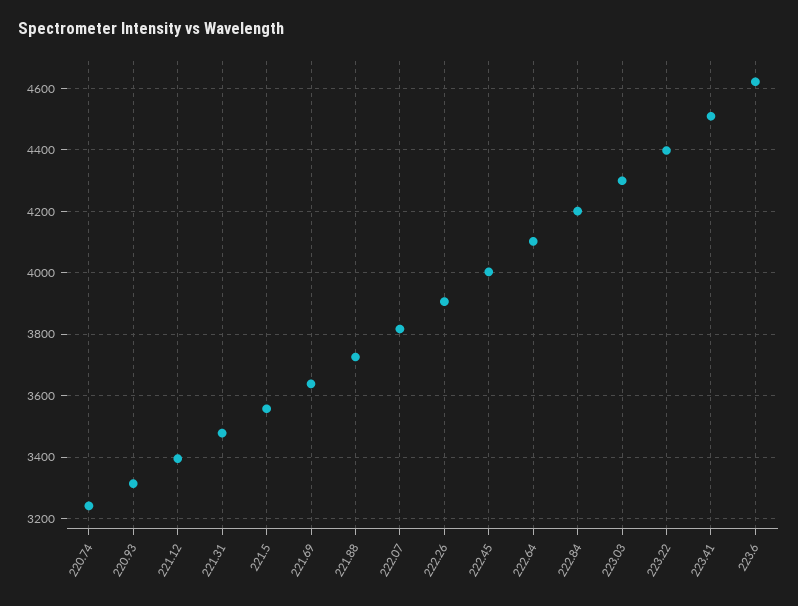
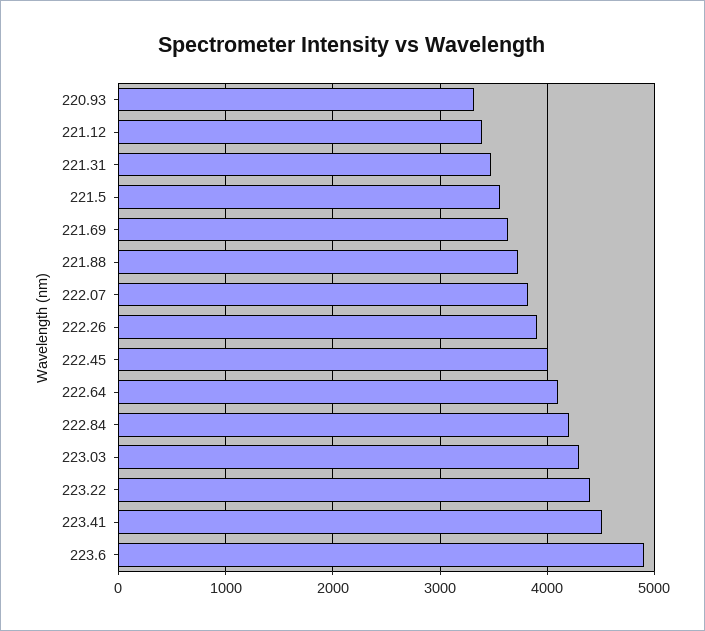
  {
-   "220.74": 3240,
    "220.93": 3320,
    "221.12": 3400,
    "221.31": 3480,
    "221.5": 3560,
    "221.69": 3640,
    "221.88": 3720,
    "222.07": 3820,
    "222.26": 3900,
    "222.45": 4000,
    "222.64": 4100,
    "222.84": 4200,
    "223.03": 4300,
    "223.22": 4400,
    "223.41": 4500,
-   "223.6": 4620
+   "223.6": 4900
  }

